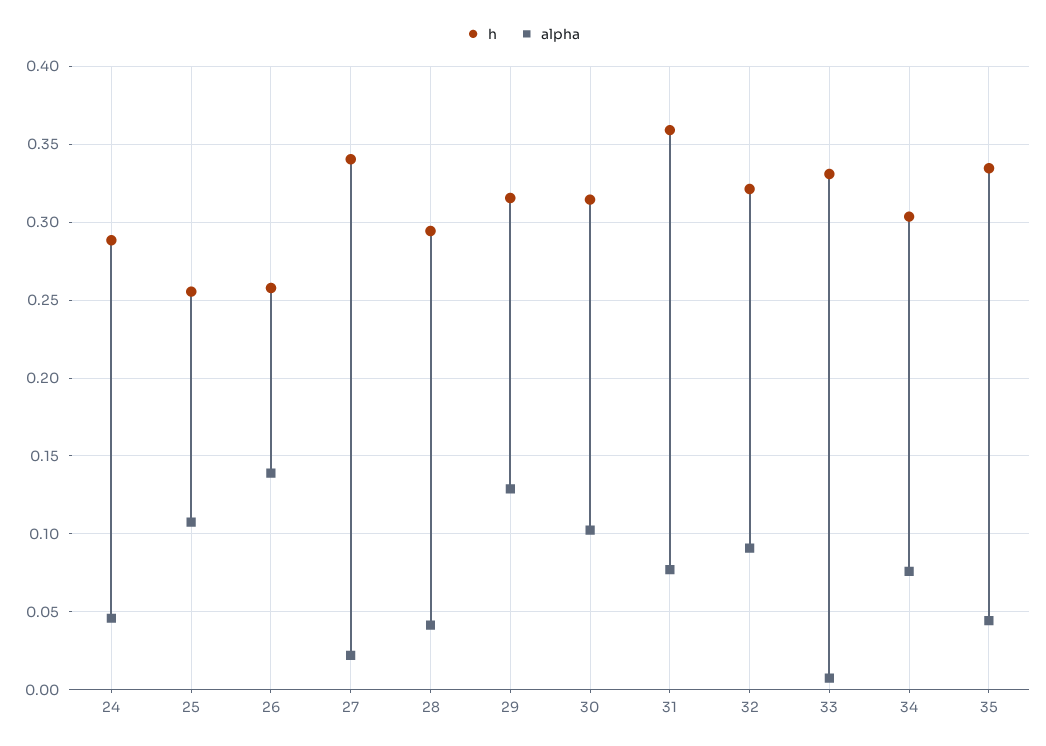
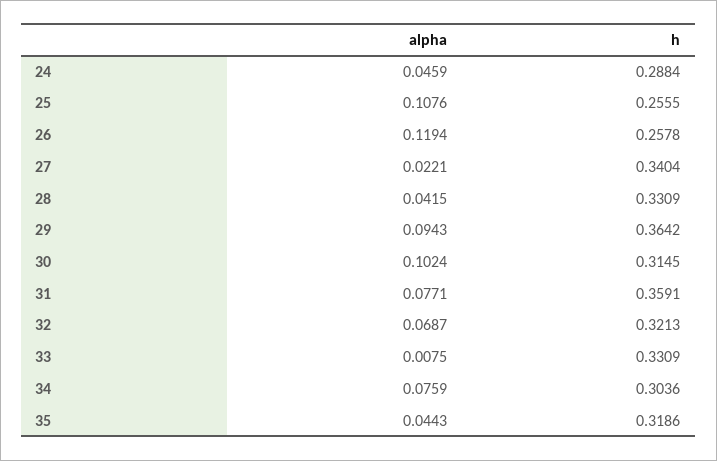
  {
    "h": {
      "24": 0.2884,
      "25": 0.2555,
      "26": 0.2578,
      "27": 0.3404,
-     "28": 0.295,
+     "28": 0.3309,
-     "29": 0.315,
+     "29": 0.3642,
      "30": 0.3145,
      "31": 0.3591,
      "32": 0.3213,
      "33": 0.3309,
      "34": 0.3036,
-     "35": 0.335
+     "35": 0.3186
    },
    "alpha": {
      "24": 0.0459,
      "25": 0.1076,
-     "26": 0.14,
+     "26": 0.1194,
      "27": 0.0221,
      "28": 0.0415,
-     "29": 0.13,
+     "29": 0.0943,
      "30": 0.1024,
      "31": 0.0771,
-     "32": 0.09,
+     "32": 0.0687,
      "33": 0.0075,
      "34": 0.0759,
      "35": 0.0443
    }
  }

